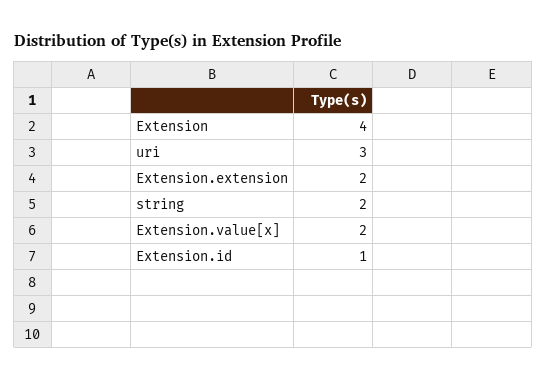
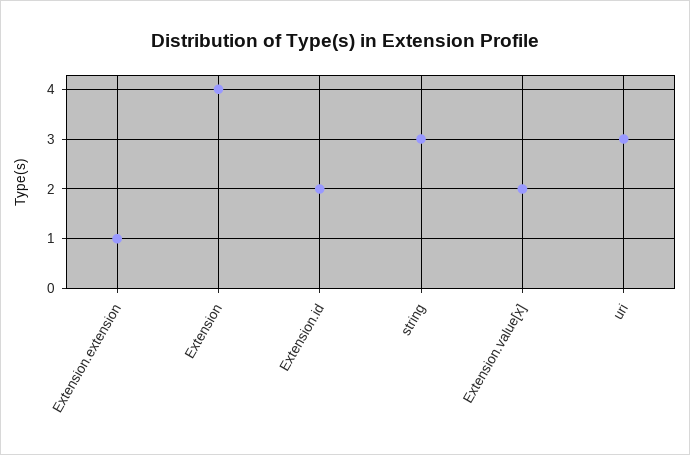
  {
    "Extension": 4,
    "uri": 3,
-   "Extension.extension": 2,
+   "Extension.extension": 1,
-   "string": 2,
+   "string": 3,
    "Extension.value[x]": 2,
-   "Extension.id": 1
+   "Extension.id": 2
  }

